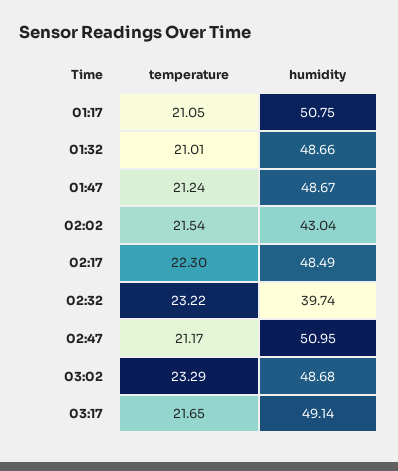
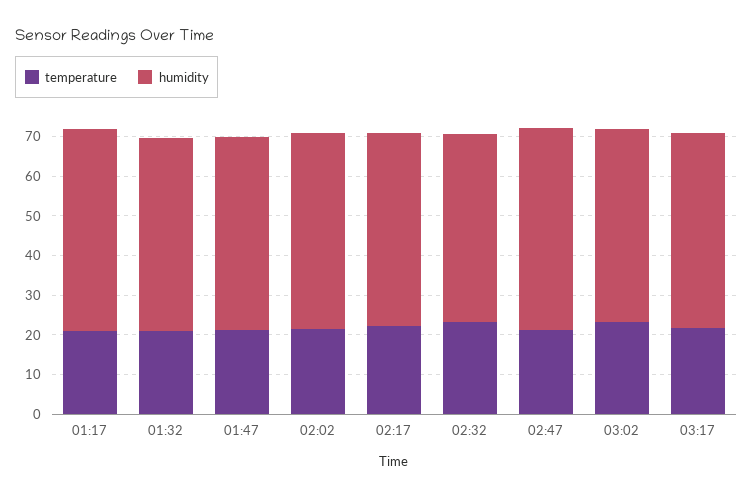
  {
    "temperature": {
      "01:17": 21.05,
      "01:32": 21.01,
      "01:47": 21.24,
      "02:02": 21.54,
      "02:17": 22.3,
      "02:32": 23.22,
      "02:47": 21.17,
      "03:02": 23.29,
      "03:17": 21.65
    },
    "humidity": {
      "01:17": 50.75,
      "01:32": 48.66,
      "01:47": 48.67,
-     "02:02": 43.04,
+     "02:02": 50,
      "02:17": 48.49,
-     "02:32": 39.74,
+     "02:32": 47.5,
      "02:47": 50.95,
      "03:02": 48.68,
      "03:17": 49.14
    }
  }

